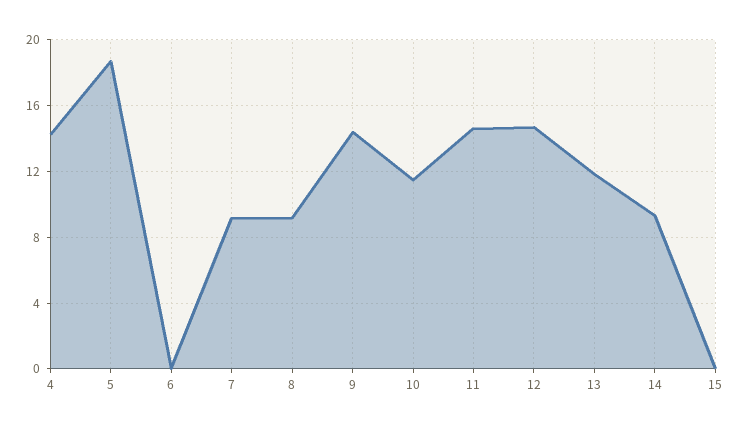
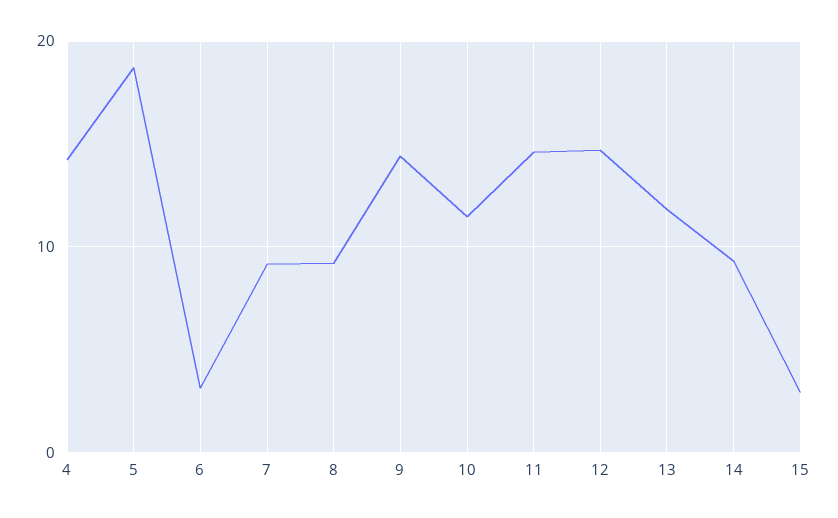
  {
    "4": 14,
    "5": 18.5,
-   "6": 0,
+   "6": 3,
    "7": 9,
    "8": 9,
    "9": 14.5,
    "10": 11.5,
    "11": 14.5,
    "12": 14.5,
    "13": 12,
    "14": 9.5,
-   "15": 0
+   "15": 3
  }

